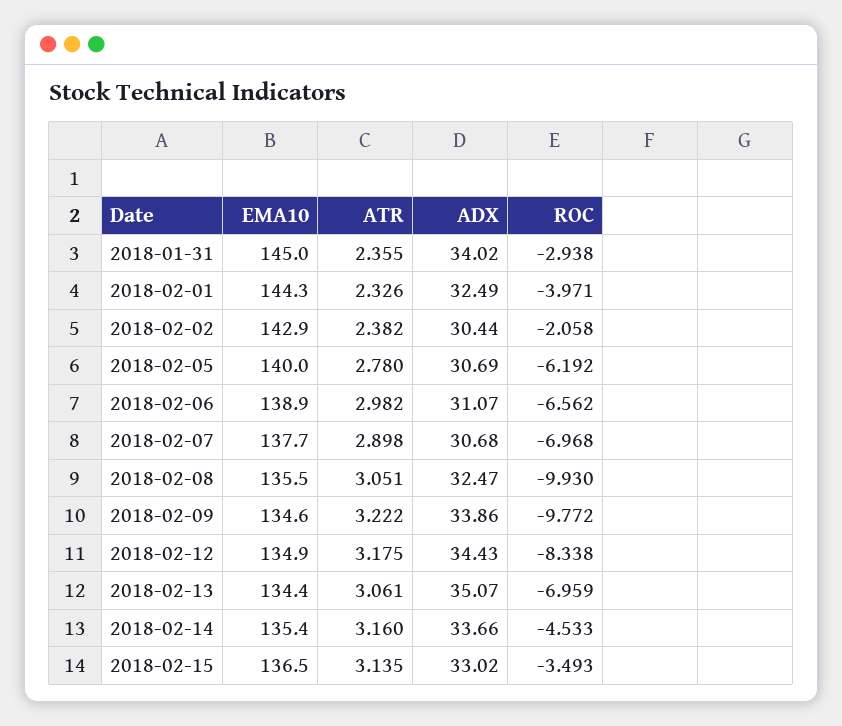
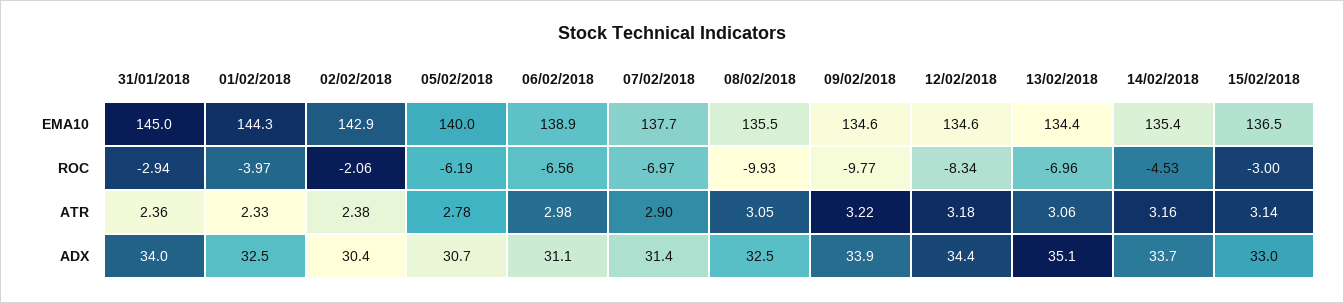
  {
    "EMA10": {
      "2018-01-31": 145,
      "2018-02-01": 144.3,
      "2018-02-02": 142.9,
      "2018-02-05": 140,
      "2018-02-06": 138.9,
      "2018-02-07": 137.7,
      "2018-02-08": 135.5,
      "2018-02-09": 134.6,
-     "2018-02-12": 134.9,
+     "2018-02-12": 134.6,
      "2018-02-13": 134.4,
      "2018-02-14": 135.4,
      "2018-02-15": 136.5
    },
    "ATR": {
      "2018-01-31": 2.355,
      "2018-02-01": 2.326,
      "2018-02-02": 2.382,
      "2018-02-05": 2.78,
      "2018-02-06": 2.982,
      "2018-02-07": 2.898,
      "2018-02-08": 3.051,
      "2018-02-09": 3.222,
      "2018-02-12": 3.175,
      "2018-02-13": 3.061,
      "2018-02-14": 3.16,
      "2018-02-15": 3.135
    },
    "ADX": {
      "2018-01-31": 34.02,
      "2018-02-01": 32.49,
      "2018-02-02": 30.44,
      "2018-02-05": 30.69,
      "2018-02-06": 31.07,
-     "2018-02-07": 30.68,
+     "2018-02-07": 31.4,
      "2018-02-08": 32.47,
      "2018-02-09": 33.86,
      "2018-02-12": 34.43,
      "2018-02-13": 35.07,
      "2018-02-14": 33.66,
      "2018-02-15": 33.02
    },
    "ROC": {
      "2018-01-31": -2.938,
      "2018-02-01": -3.971,
      "2018-02-02": -2.058,
      "2018-02-05": -6.192,
      "2018-02-06": -6.562,
      "2018-02-07": -6.968,
      "2018-02-08": -9.93,
      "2018-02-09": -9.772,
      "2018-02-12": -8.338,
      "2018-02-13": -6.959,
      "2018-02-14": -4.533,
-     "2018-02-15": -3.493
+     "2018-02-15": -3
    }
  }

